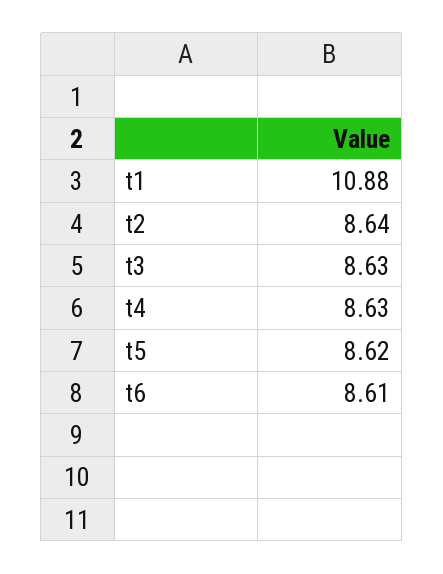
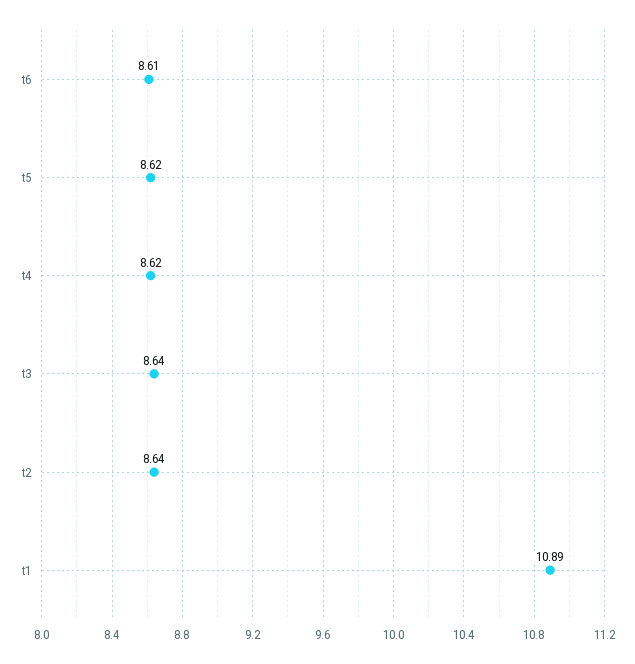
  {
-   "t1": 10.88,
+   "t1": 10.89,
    "t2": 8.64,
-   "t3": 8.63,
+   "t3": 8.64,
-   "t4": 8.63,
+   "t4": 8.62,
    "t5": 8.62,
    "t6": 8.61
  }

